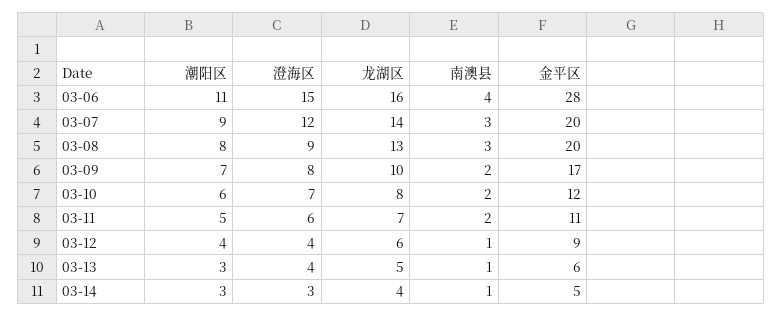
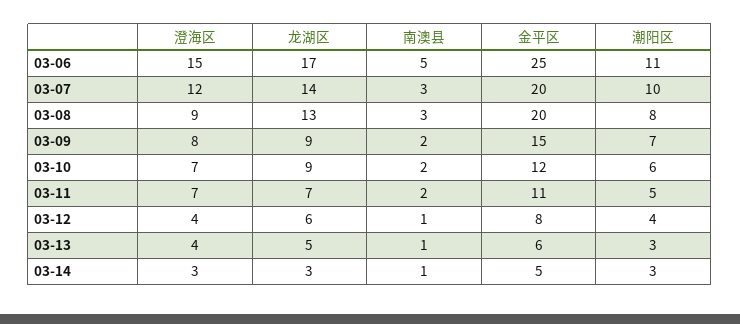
  {
    "潮阳区": {
      "03-06": 11,
-     "03-07": 9,
+     "03-07": 10,
      "03-08": 8,
      "03-09": 7,
      "03-10": 6,
      "03-11": 5,
      "03-12": 4,
      "03-13": 3,
      "03-14": 3
    },
    "澄海区": {
      "03-06": 15,
      "03-07": 12,
      "03-08": 9,
      "03-09": 8,
      "03-10": 7,
-     "03-11": 6,
+     "03-11": 7,
      "03-12": 4,
      "03-13": 4,
      "03-14": 3
    },
    "龙湖区": {
-     "03-06": 16,
+     "03-06": 17,
      "03-07": 14,
      "03-08": 13,
-     "03-09": 10,
+     "03-09": 9,
-     "03-10": 8,
+     "03-10": 9,
      "03-11": 7,
      "03-12": 6,
      "03-13": 5,
-     "03-14": 4
+     "03-14": 3
    },
    "南澳县": {
-     "03-06": 4,
+     "03-06": 5,
      "03-07": 3,
      "03-08": 3,
      "03-09": 2,
      "03-10": 2,
      "03-11": 2,
      "03-12": 1,
      "03-13": 1,
      "03-14": 1
    },
    "金平区": {
-     "03-06": 28,
+     "03-06": 25,
      "03-07": 20,
      "03-08": 20,
-     "03-09": 17,
+     "03-09": 15,
      "03-10": 12,
      "03-11": 11,
-     "03-12": 9,
+     "03-12": 8,
      "03-13": 6,
      "03-14": 5
    }
  }

